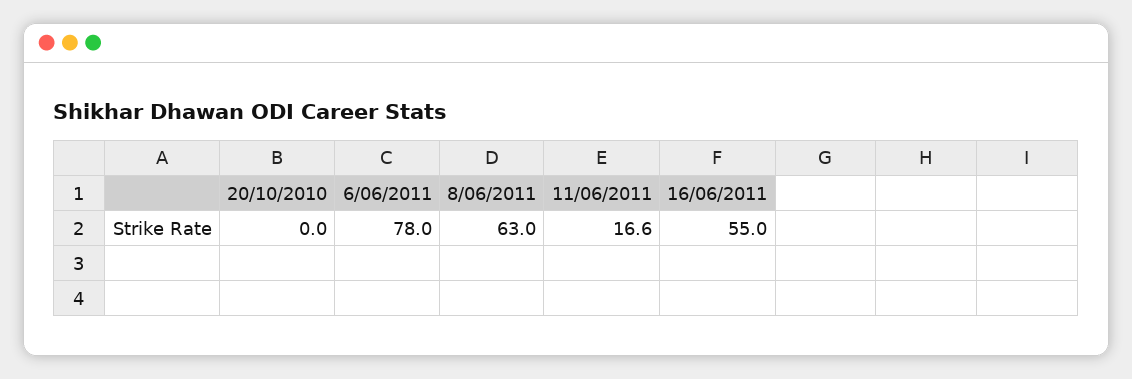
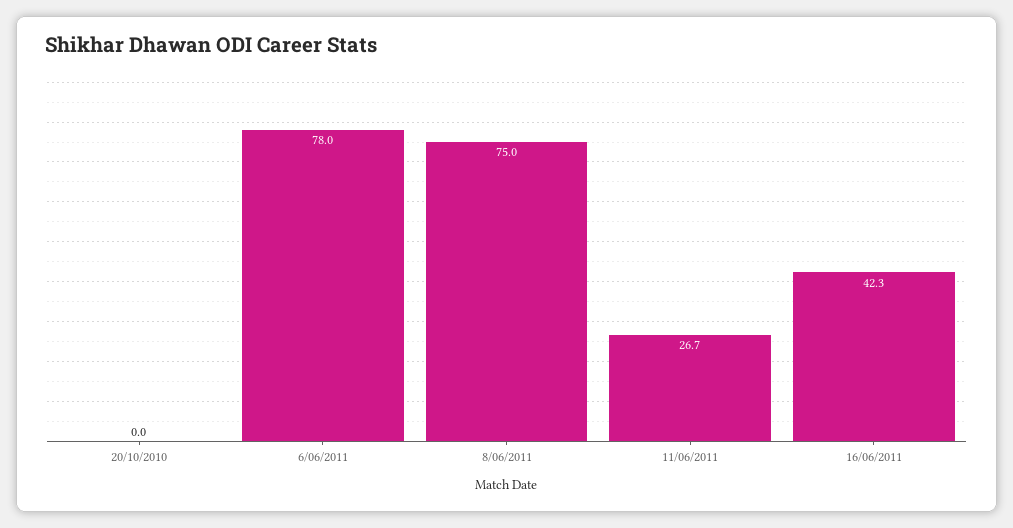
  {
    "20/10/2010": 0,
    "6/06/2011": 78,
-   "8/06/2011": 63,
+   "8/06/2011": 75,
-   "11/06/2011": 16.6,
+   "11/06/2011": 26.7,
-   "16/06/2011": 55
+   "16/06/2011": 42.3
  }

